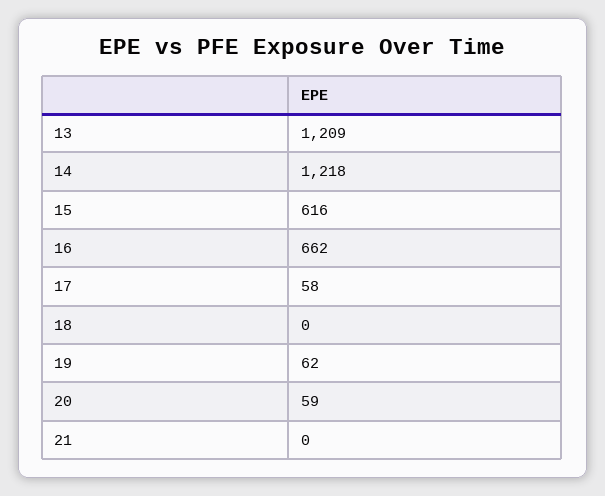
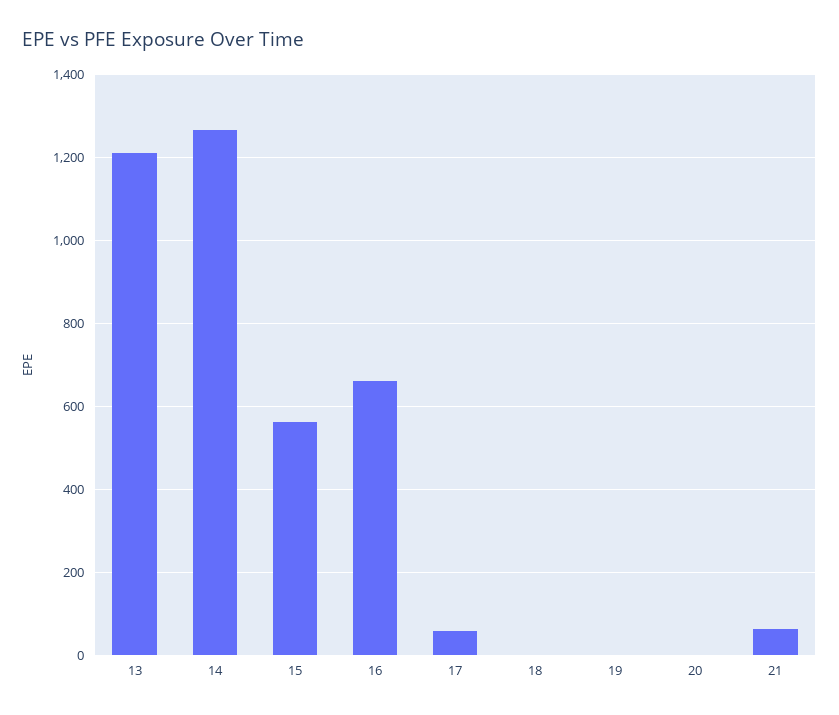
  {
    "13": 1209,
-   "14": 1218,
+   "14": 1260,
-   "15": 616,
+   "15": 560,
    "16": 662,
    "17": 58,
    "18": 0,
-   "19": 62,
+   "19": 0,
-   "20": 59,
+   "20": 0,
-   "21": 0
+   "21": 60
  }

